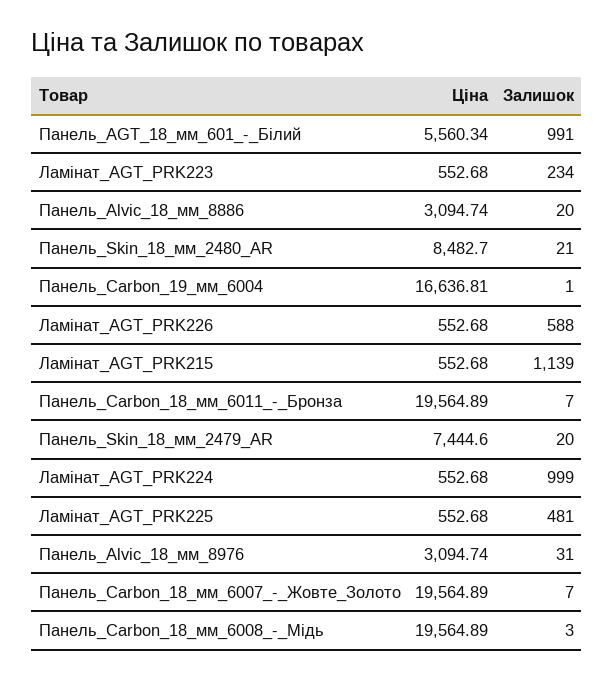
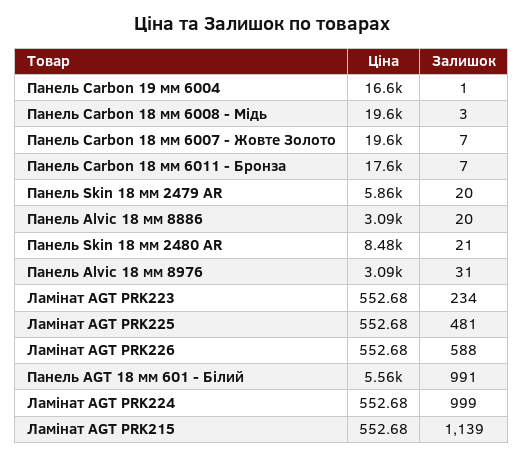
  {
    "Ціна": {
      "Панель_AGT_18_мм_601_-_Білий": 5560.34,
      "Ламінат_AGT_PRK223": 552.68,
      "Панель_Alvic_18_мм_8886": 3094.74,
      "Панель_Skin_18_мм_2480_AR": 8482.7,
      "Панель_Carbon_19_мм_6004": 16636.81,
      "Ламінат_AGT_PRK226": 552.68,
      "Ламінат_AGT_PRK215": 552.68,
-     "Панель_Carbon_18_мм_6011_-_Бронза": 19564.89,
+     "Панель_Carbon_18_мм_6011_-_Бронза": 17600,
-     "Панель_Skin_18_мм_2479_AR": 7444.6,
+     "Панель_Skin_18_мм_2479_AR": 5860,
      "Ламінат_AGT_PRK224": 552.68,
      "Ламінат_AGT_PRK225": 552.68,
      "Панель_Alvic_18_мм_8976": 3094.74,
      "Панель_Carbon_18_мм_6007_-_Жовте_Золото": 19564.89,
      "Панель_Carbon_18_мм_6008_-_Мідь": 19564.89
    },
    "Залишок": {
      "Панель_AGT_18_мм_601_-_Білий": 991,
      "Ламінат_AGT_PRK223": 234,
      "Панель_Alvic_18_мм_8886": 20,
      "Панель_Skin_18_мм_2480_AR": 21,
      "Панель_Carbon_19_мм_6004": 1,
      "Ламінат_AGT_PRK226": 588,
      "Ламінат_AGT_PRK215": 1139,
      "Панель_Carbon_18_мм_6011_-_Бронза": 7,
      "Панель_Skin_18_мм_2479_AR": 20,
      "Ламінат_AGT_PRK224": 999,
      "Ламінат_AGT_PRK225": 481,
      "Панель_Alvic_18_мм_8976": 31,
      "Панель_Carbon_18_мм_6007_-_Жовте_Золото": 7,
      "Панель_Carbon_18_мм_6008_-_Мідь": 3
    }
  }

